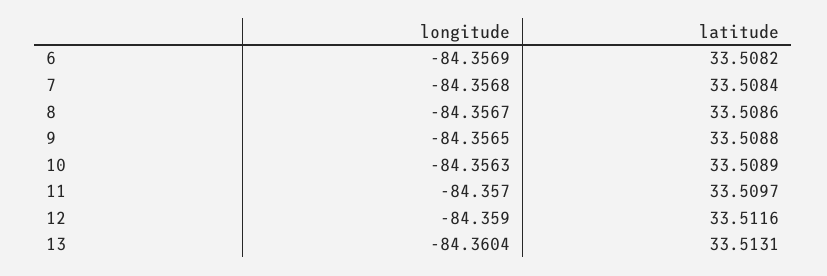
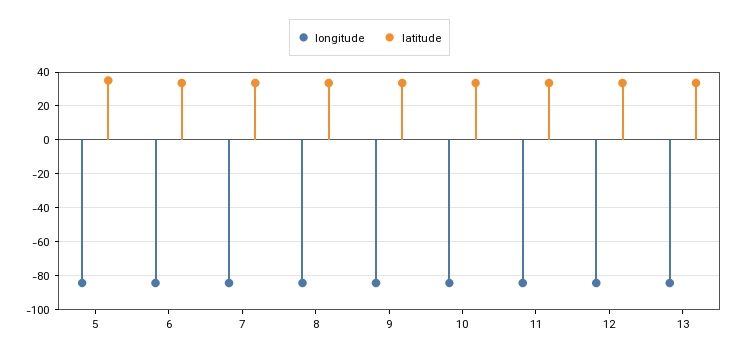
  {
    "longitude": {
      "6": -84.3569,
      "7": -84.3568,
      "8": -84.3567,
      "9": -84.3565,
      "10": -84.3563,
      "11": -84.357,
      "12": -84.359,
-     "13": -84.3604
+     "13": -84.3604,
+     "5": -85
    },
    "latitude": {
      "6": 33.5082,
      "7": 33.5084,
      "8": 33.5086,
      "9": 33.5088,
      "10": 33.5089,
      "11": 33.5097,
      "12": 33.5116,
-     "13": 33.5131
+     "13": 33.5131,
+     "5": 35
    }
  }

